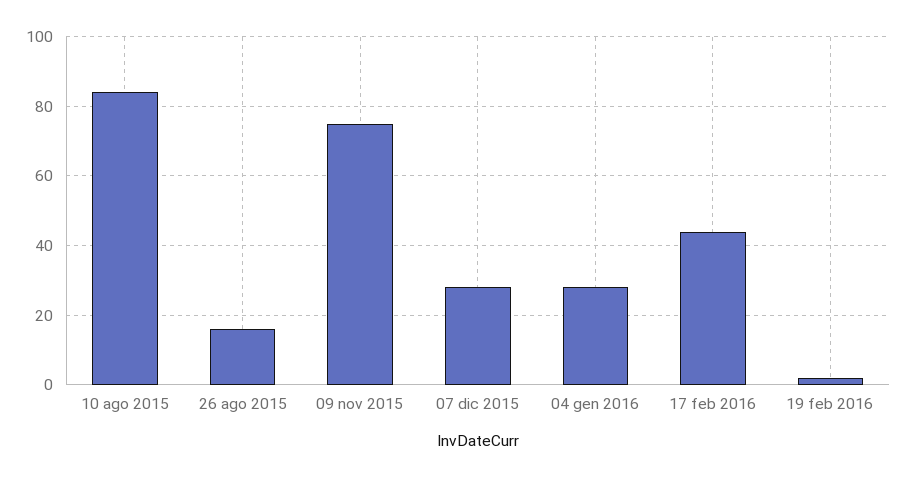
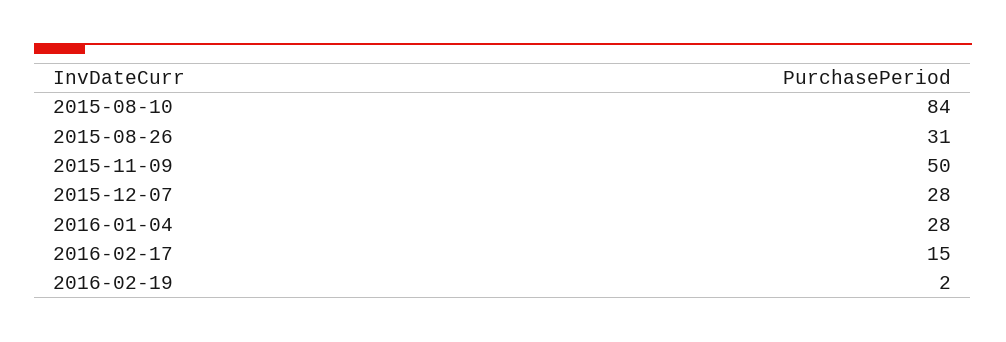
  {
    "10 ago 2015": 84,
-   "26 ago 2015": 15,
+   "26 ago 2015": 31,
-   "09 nov 2015": 75,
+   "09 nov 2015": 50,
    "07 dic 2015": 28,
    "04 gen 2016": 28,
-   "17 feb 2016": 45,
+   "17 feb 2016": 15,
    "19 feb 2016": 2
  }

